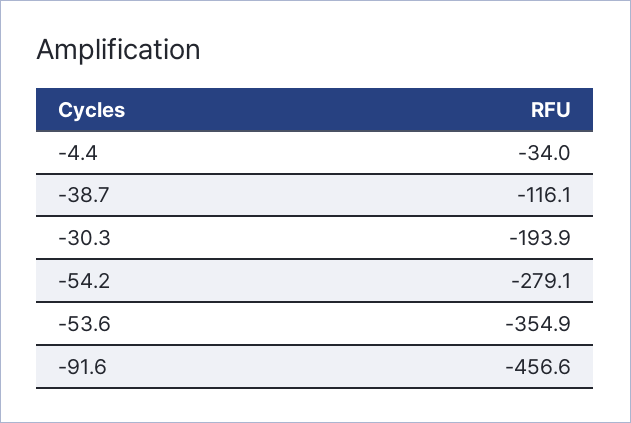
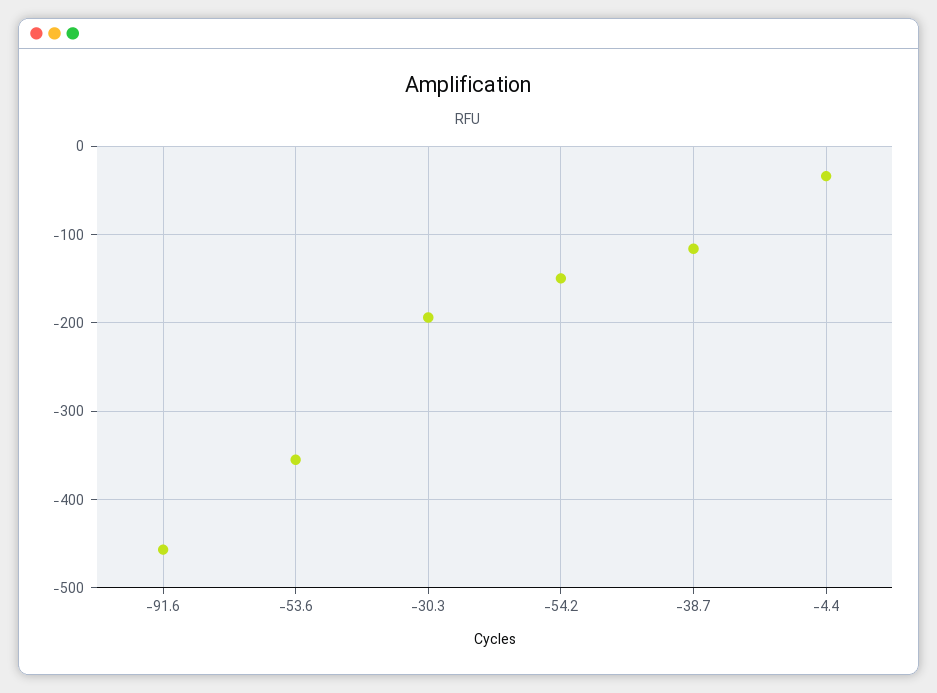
  {
    "-4.4": -34,
    "-38.7": -116.1,
    "-30.3": -193.9,
-   "-54.2": -279.1,
+   "-54.2": -150,
    "-53.6": -354.9,
    "-91.6": -456.6
  }

